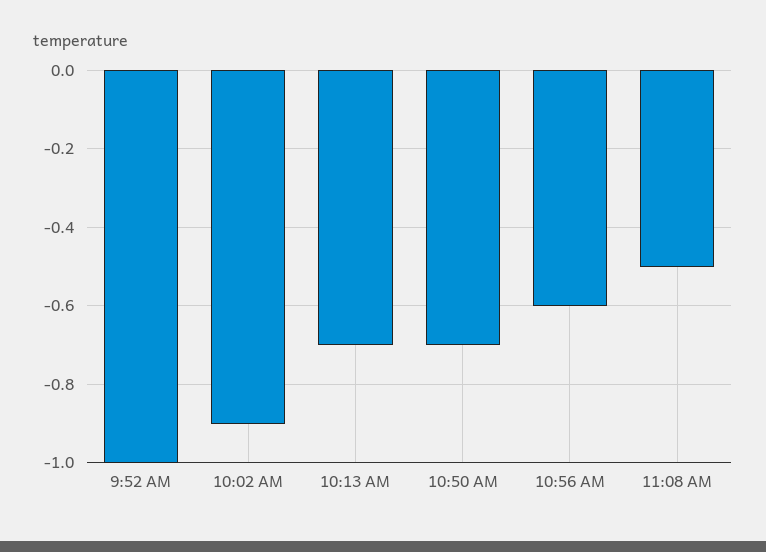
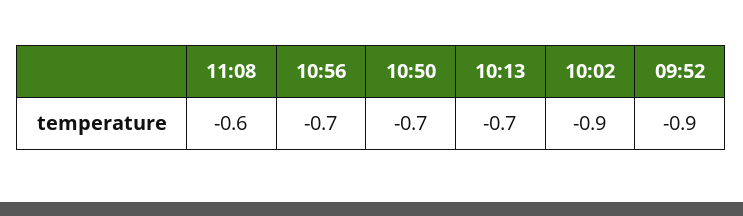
  {
-   "9:52 AM": -1,
+   "9:52 AM": -0.9,
    "10:02 AM": -0.9,
    "10:13 AM": -0.7,
    "10:50 AM": -0.7,
-   "10:56 AM": -0.6,
+   "10:56 AM": -0.7,
-   "11:08 AM": -0.5
+   "11:08 AM": -0.6
  }

